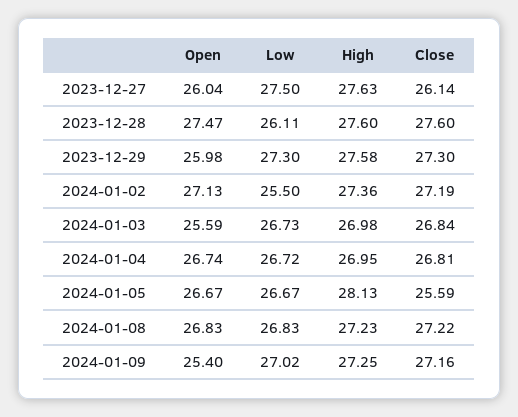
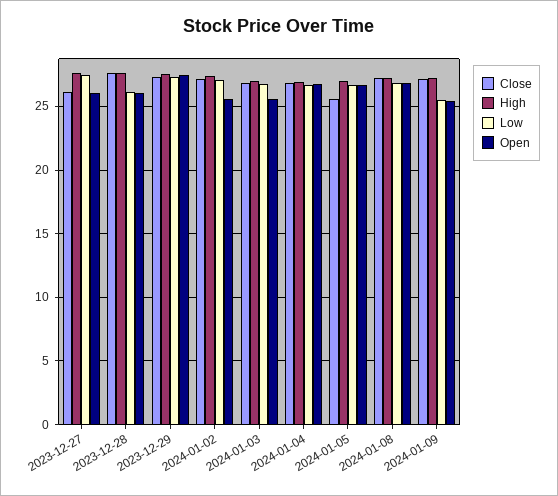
  {
    "Open": {
      "2023-12-27": 26.04,
-     "2023-12-28": 27.47,
+     "2023-12-28": 26,
-     "2023-12-29": 25.98,
+     "2023-12-29": 27.5,
-     "2024-01-02": 27.13,
+     "2024-01-02": 25.5,
      "2024-01-03": 25.59,
      "2024-01-04": 26.74,
      "2024-01-05": 26.67,
      "2024-01-08": 26.83,
      "2024-01-09": 25.4
    },
    "Low": {
      "2023-12-27": 27.5,
      "2023-12-28": 26.11,
      "2023-12-29": 27.3,
-     "2024-01-02": 25.5,
+     "2024-01-02": 27,
      "2024-01-03": 26.73,
      "2024-01-04": 26.72,
      "2024-01-05": 26.67,
      "2024-01-08": 26.83,
-     "2024-01-09": 27.02
+     "2024-01-09": 25.5
    },
    "High": {
      "2023-12-27": 27.63,
      "2023-12-28": 27.6,
      "2023-12-29": 27.58,
      "2024-01-02": 27.36,
      "2024-01-03": 26.98,
      "2024-01-04": 26.95,
-     "2024-01-05": 28.13,
+     "2024-01-05": 27,
      "2024-01-08": 27.23,
      "2024-01-09": 27.25
    },
    "Close": {
      "2023-12-27": 26.14,
      "2023-12-28": 27.6,
      "2023-12-29": 27.3,
      "2024-01-02": 27.19,
      "2024-01-03": 26.84,
      "2024-01-04": 26.81,
      "2024-01-05": 25.59,
      "2024-01-08": 27.22,
      "2024-01-09": 27.16
    }
  }

